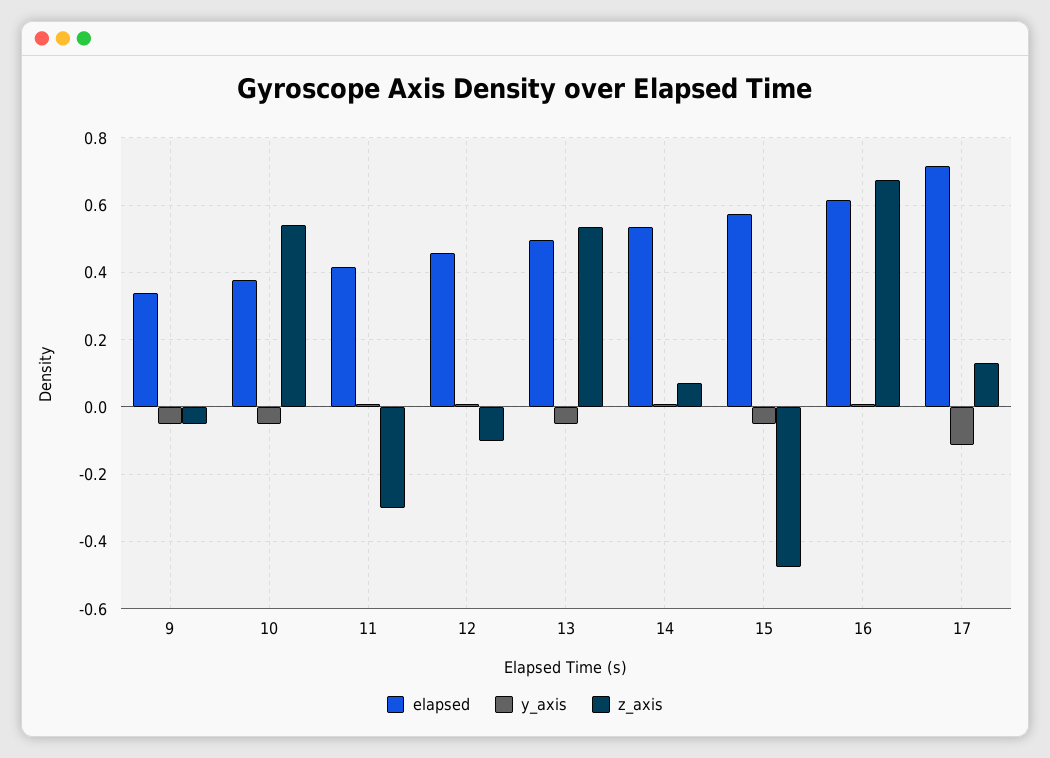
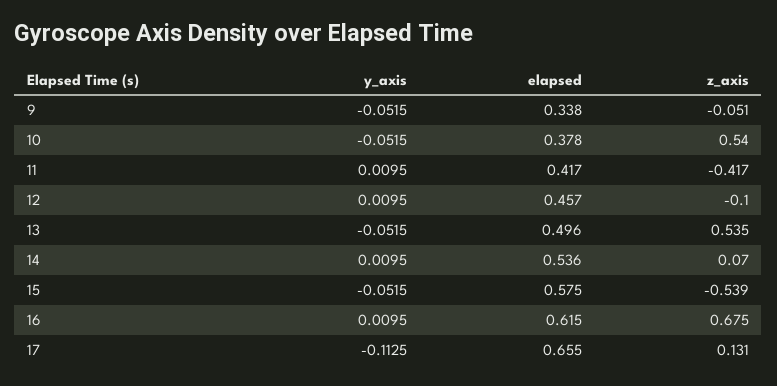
  {
    "elapsed": {
      "9": 0.338,
      "10": 0.378,
      "11": 0.417,
      "12": 0.457,
      "13": 0.496,
      "14": 0.536,
      "15": 0.575,
      "16": 0.615,
-     "17": 0.72
+     "17": 0.655
    },
    "y_axis": {
      "9": -0.0515,
      "10": -0.0515,
      "11": 0.0095,
      "12": 0.0095,
      "13": -0.0515,
      "14": 0.0095,
      "15": -0.0515,
      "16": 0.0095,
      "17": -0.1125
    },
    "z_axis": {
      "9": -0.051,
      "10": 0.54,
-     "11": -0.3,
+     "11": -0.417,
      "12": -0.1,
      "13": 0.535,
      "14": 0.07,
-     "15": -0.48,
+     "15": -0.539,
      "16": 0.675,
      "17": 0.131
    }
  }

